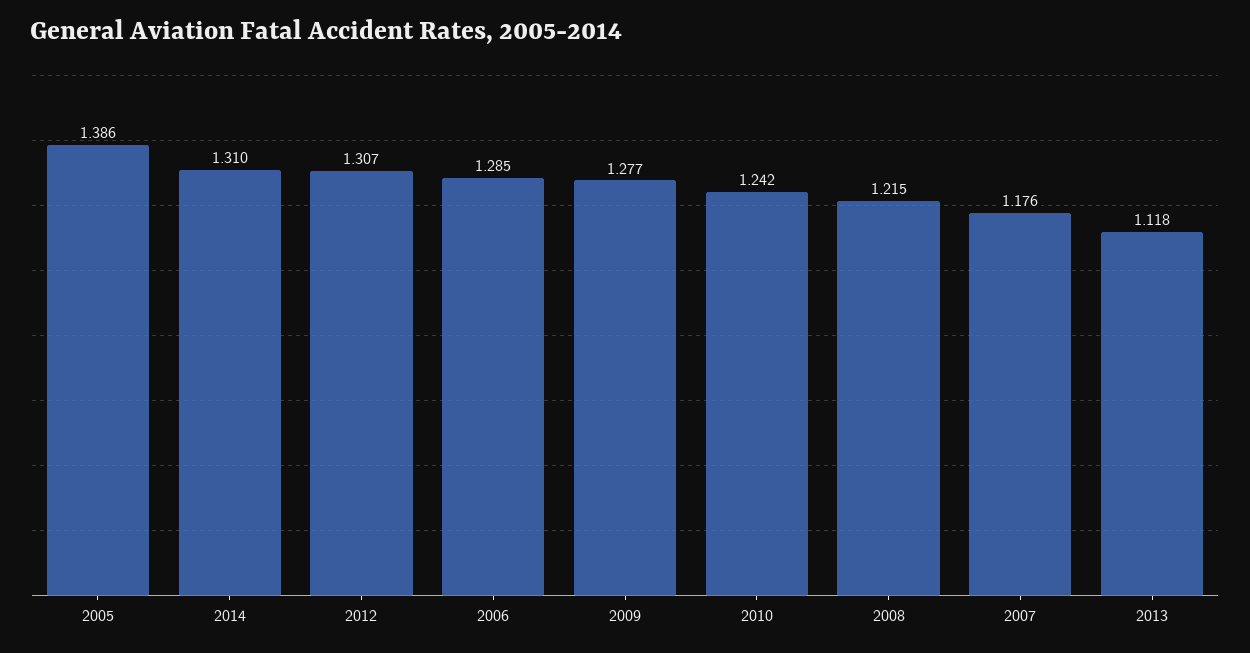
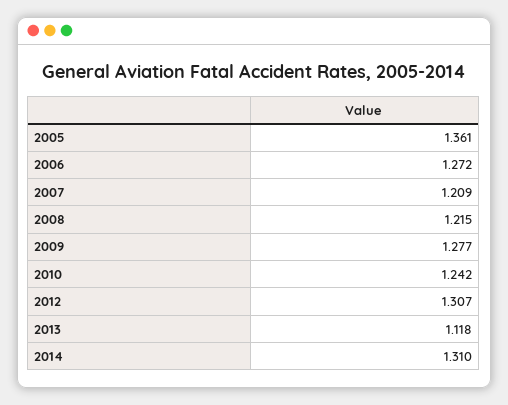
  {
-   "2005": 1.386,
+   "2005": 1.361,
    "2014": 1.31,
    "2012": 1.307,
-   "2006": 1.285,
+   "2006": 1.272,
    "2009": 1.277,
    "2010": 1.242,
    "2008": 1.215,
-   "2007": 1.176,
+   "2007": 1.209,
    "2013": 1.118
  }

